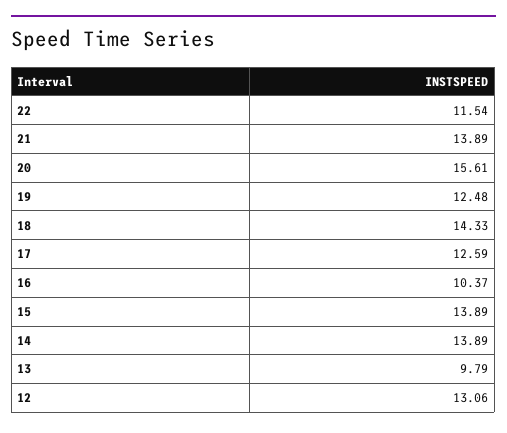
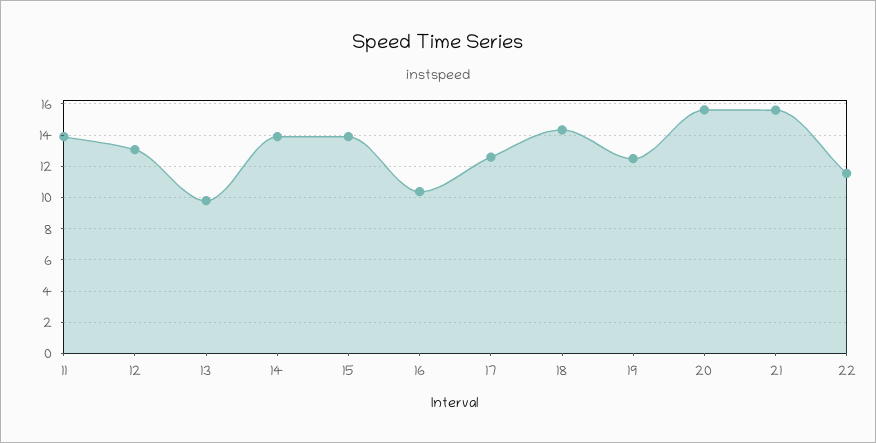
  {
    "22": 11.54,
-   "21": 13.89,
+   "21": 15.5,
    "20": 15.61,
    "19": 12.48,
    "18": 14.33,
    "17": 12.59,
    "16": 10.37,
    "15": 13.89,
    "14": 13.89,
    "13": 9.79,
-   "12": 13.06
+   "12": 13.06,
+   "11": 14
  }

